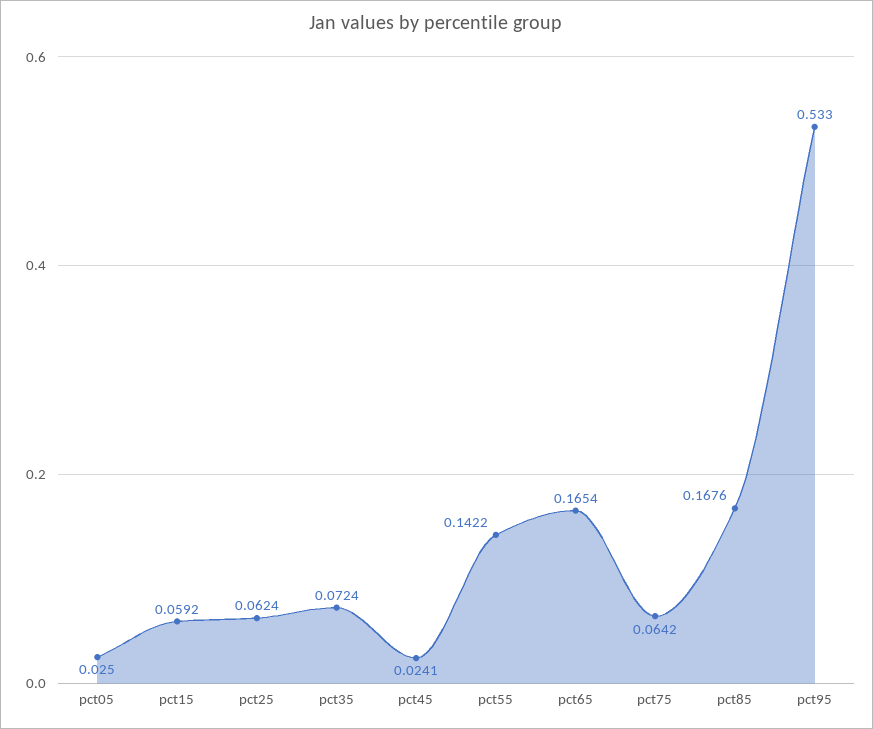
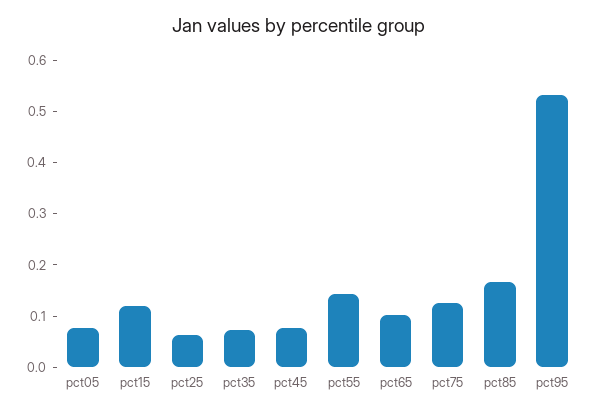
  {
-   "pct05": 0.025,
+   "pct05": 0.08,
-   "pct15": 0.0592,
+   "pct15": 0.12,
    "pct25": 0.0624,
    "pct35": 0.0724,
-   "pct45": 0.0241,
+   "pct45": 0.08,
    "pct55": 0.1422,
-   "pct65": 0.1654,
+   "pct65": 0.1,
-   "pct75": 0.0642,
+   "pct75": 0.12,
    "pct85": 0.1676,
    "pct95": 0.533
  }

